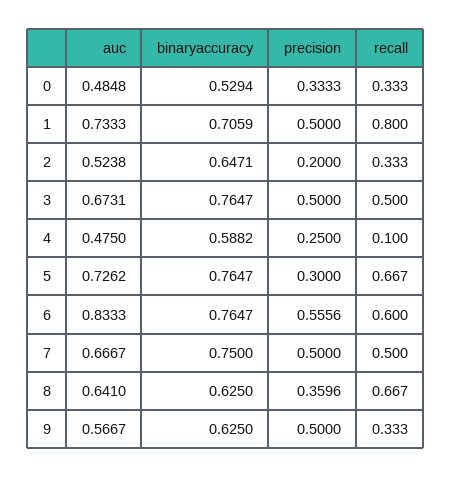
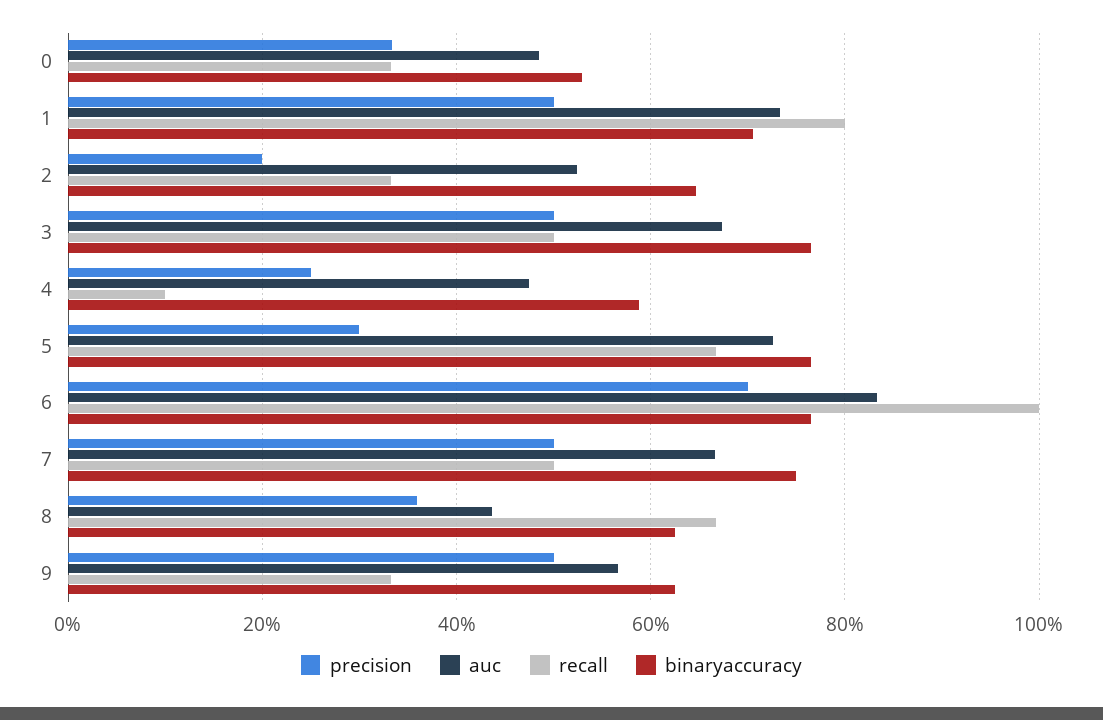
  {
    "auc": {
      "0": 0.4848,
      "1": 0.7333,
      "2": 0.5238,
      "3": 0.6731,
      "4": 0.475,
      "5": 0.7262,
      "6": 0.8333,
      "7": 0.6667,
-     "8": 0.641,
+     "8": 0.44,
      "9": 0.5667
    },
    "binaryaccuracy": {
      "0": 0.5294,
      "1": 0.7059,
      "2": 0.6471,
      "3": 0.7647,
      "4": 0.5882,
      "5": 0.7647,
      "6": 0.7647,
      "7": 0.75,
      "8": 0.625,
      "9": 0.625
    },
    "precision": {
      "0": 0.3333,
      "1": 0.5,
      "2": 0.2,
      "3": 0.5,
      "4": 0.25,
      "5": 0.3,
-     "6": 0.5556,
+     "6": 0.7,
      "7": 0.5,
      "8": 0.3596,
      "9": 0.5
    },
    "recall": {
      "0": 0.333,
      "1": 0.8,
      "2": 0.333,
      "3": 0.5,
      "4": 0.1,
      "5": 0.667,
-     "6": 0.6,
+     "6": 1,
      "7": 0.5,
      "8": 0.667,
      "9": 0.333
    }
  }

